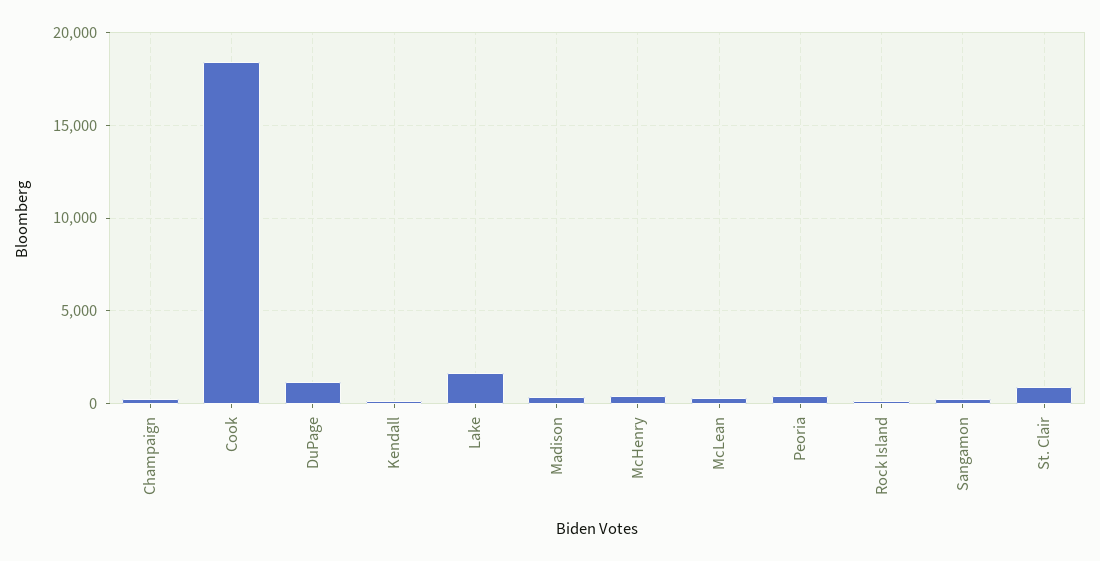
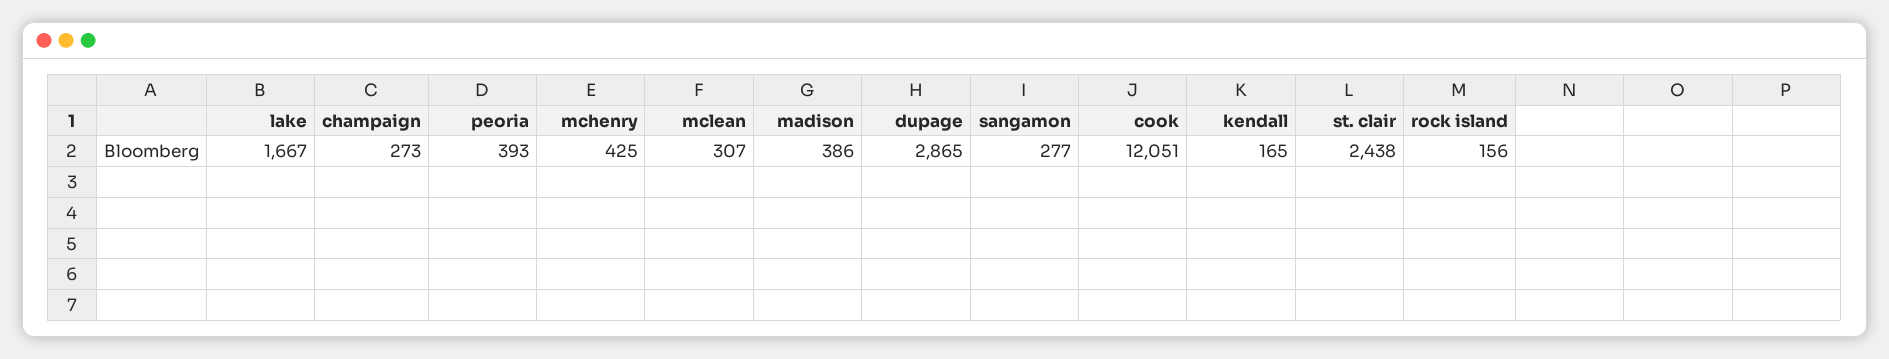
  {
    "Champaign": 273,
-   "Cook": 18500,
+   "Cook": 12051,
-   "DuPage": 1000,
+   "DuPage": 2865,
    "Kendall": 165,
    "Lake": 1667,
    "Madison": 386,
    "McHenry": 425,
    "McLean": 307,
    "Peoria": 393,
    "Rock Island": 156,
    "Sangamon": 277,
-   "St. Clair": 1000
+   "St. Clair": 2438
  }

